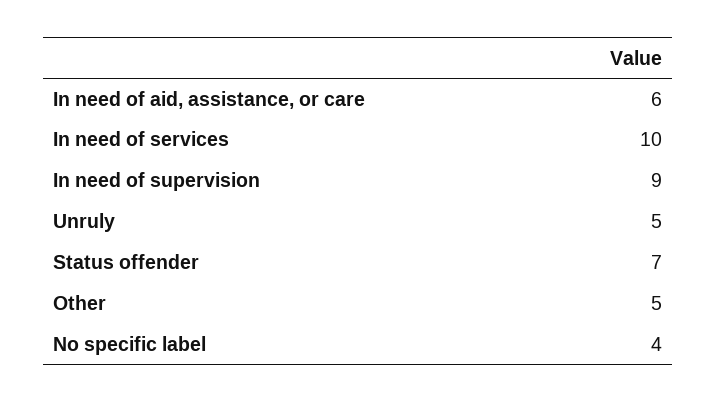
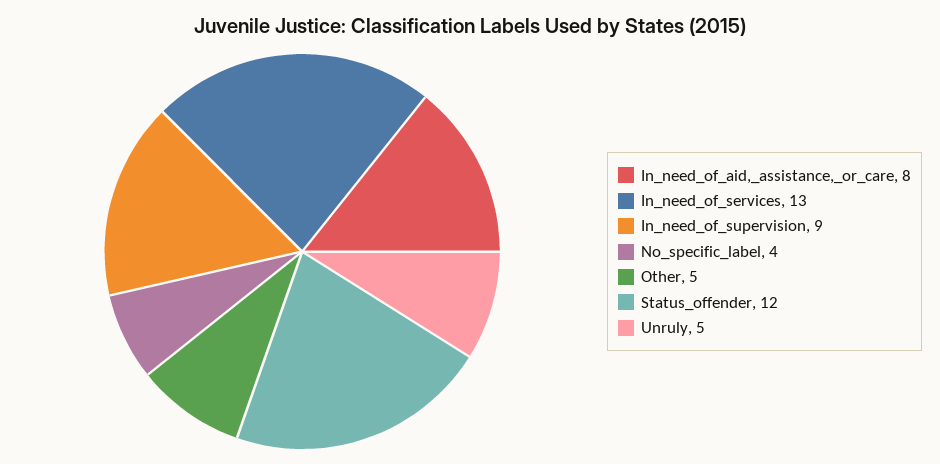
  {
-   "In need of aid, assistance, or care": 6,
+   "In need of aid, assistance, or care": 8,
-   "In need of services": 10,
+   "In need of services": 13,
    "In need of supervision": 9,
    "Unruly": 5,
-   "Status offender": 7,
+   "Status offender": 12,
    "Other": 5,
    "No specific label": 4
  }

